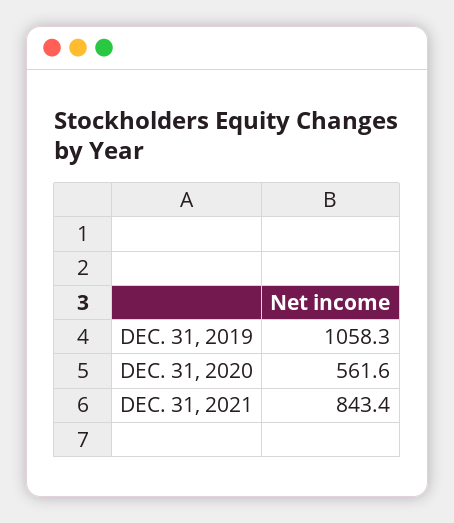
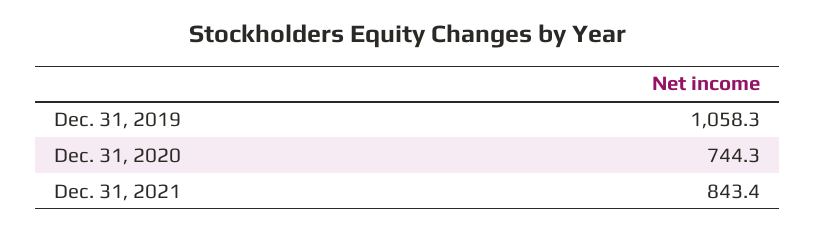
  {
    "DEC. 31, 2019": 1058.3,
-   "DEC. 31, 2020": 561.6,
+   "DEC. 31, 2020": 744.3,
    "DEC. 31, 2021": 843.4
  }

